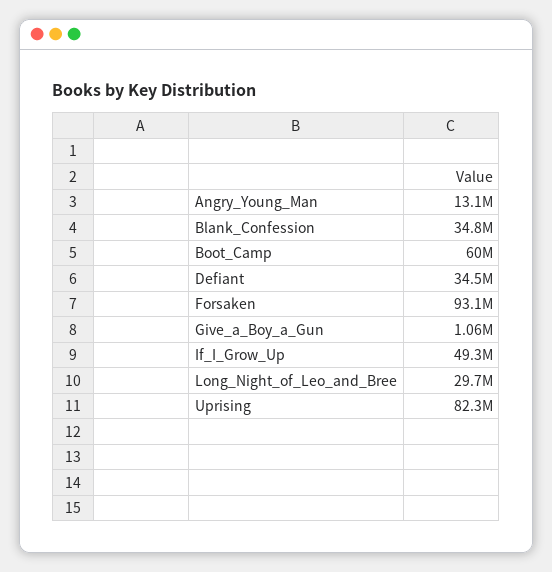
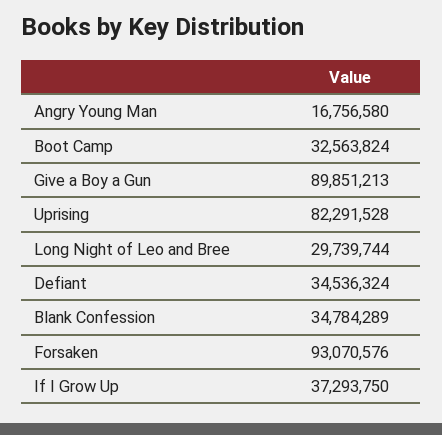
  {
-   "Angry_Young_Man": 13100000,
+   "Angry_Young_Man": 16756580,
    "Blank_Confession": 34784289,
-   "Boot_Camp": 60000000,
+   "Boot_Camp": 32563824,
    "Defiant": 34536324,
    "Forsaken": 93070576,
-   "Give_a_Boy_a_Gun": 1060000,
+   "Give_a_Boy_a_Gun": 89851213,
-   "If_I_Grow_Up": 49300000,
+   "If_I_Grow_Up": 37293750,
    "Long_Night_of_Leo_and_Bree": 29739744,
    "Uprising": 82291528
  }

